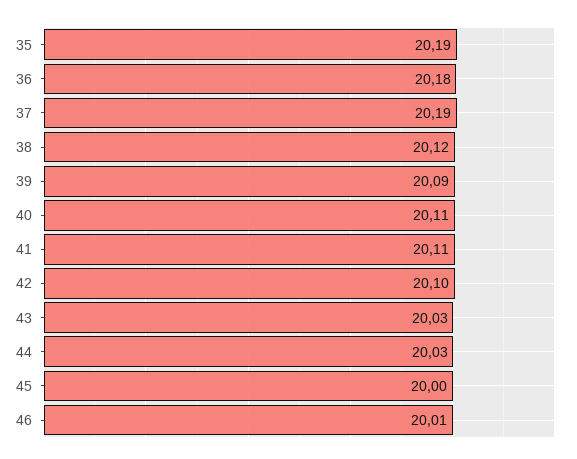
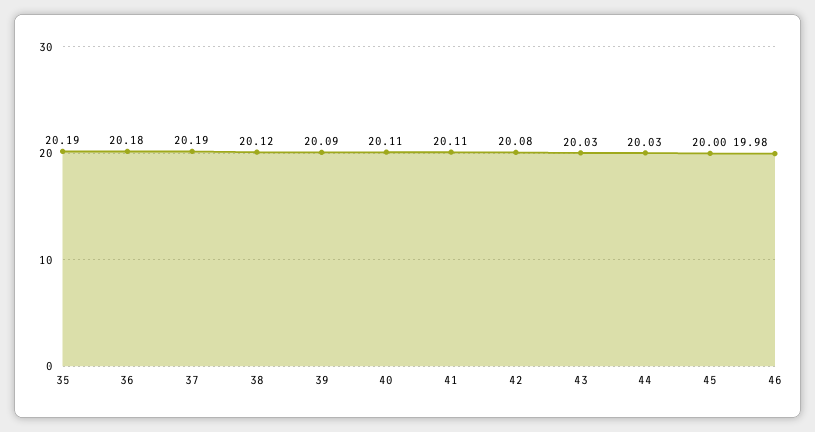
  {
    "35": 20.19,
    "36": 20.18,
    "37": 20.19,
    "38": 20.12,
    "39": 20.09,
    "40": 20.11,
    "41": 20.11,
-   "42": 20.1,
+   "42": 20.08,
    "43": 20.03,
    "44": 20.03,
    "45": 20,
-   "46": 20.01
+   "46": 19.98
  }

